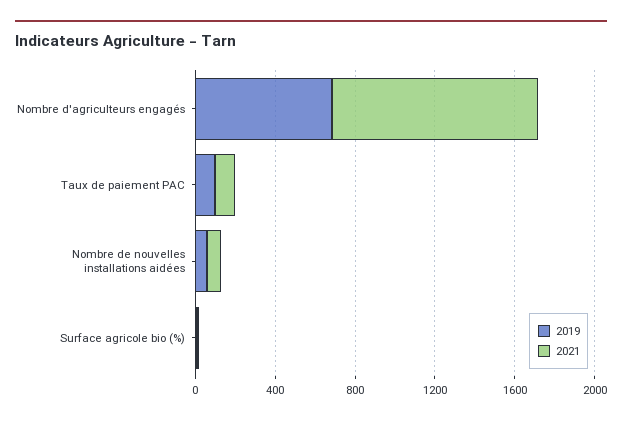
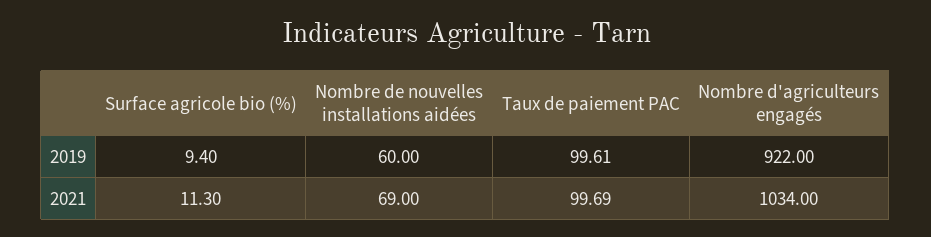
  {
    "2019": {
-     "Nombre d'agriculteurs engagés": 700,
+     "Nombre d'agriculteurs engagés": 922,
      "Taux de paiement PAC": 99.61,
      "Nombre de nouvelles installations aidées": 60,
      "Surface agricole bio (%)": 9.4
    },
    "2021": {
      "Nombre d'agriculteurs engagés": 1034,
      "Taux de paiement PAC": 99.69,
      "Nombre de nouvelles installations aidées": 69,
      "Surface agricole bio (%)": 11.3
    }
  }

